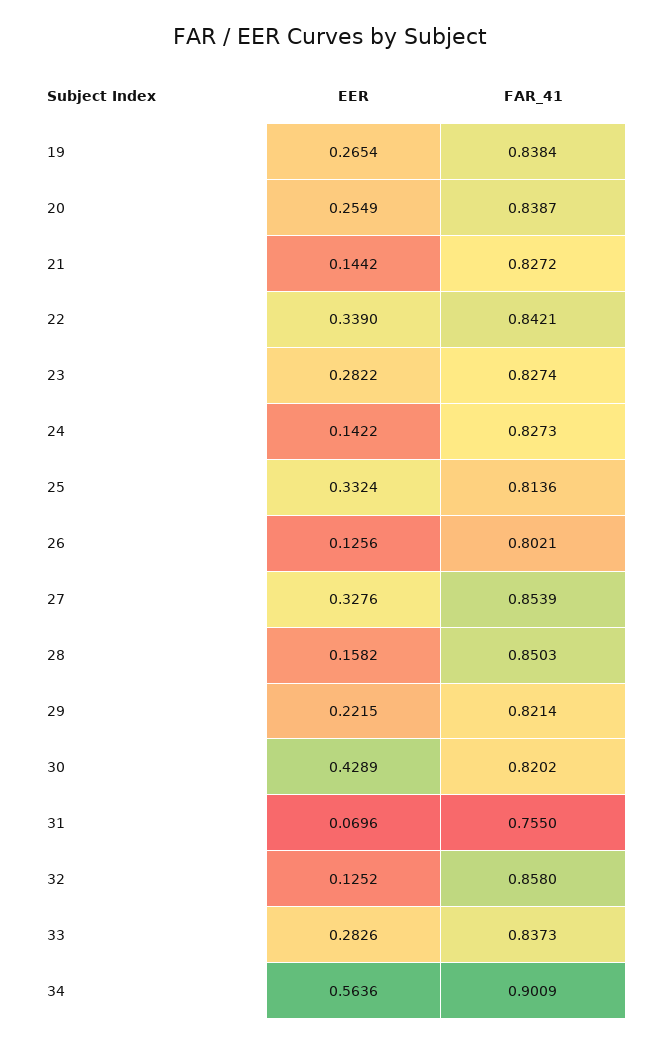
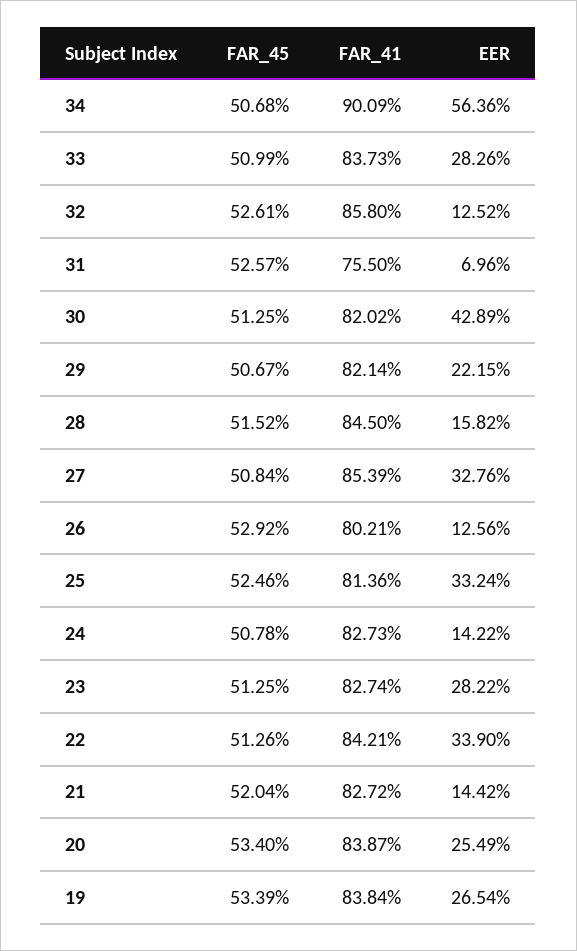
  {
    "EER": {
      "19": 0.2654,
      "20": 0.2549,
      "21": 0.1442,
      "22": 0.339,
      "23": 0.2822,
      "24": 0.1422,
      "25": 0.3324,
      "26": 0.1256,
      "27": 0.3276,
      "28": 0.1582,
      "29": 0.2215,
      "30": 0.4289,
      "31": 0.0696,
      "32": 0.1252,
      "33": 0.2826,
      "34": 0.5636
    },
    "FAR_41": {
      "19": 0.8384,
      "20": 0.8387,
      "21": 0.8272,
      "22": 0.8421,
      "23": 0.8274,
      "24": 0.8273,
      "25": 0.8136,
      "26": 0.8021,
      "27": 0.8539,
-     "28": 0.8503,
+     "28": 0.845,
      "29": 0.8214,
      "30": 0.8202,
      "31": 0.755,
      "32": 0.858,
      "33": 0.8373,
      "34": 0.9009
-   }
+   },
+   "FAR_45": {
+     "34": 0.5068,
+     "33": 0.5099,
+     "32": 0.5261,
+     "31": 0.5257,
+     "30": 0.5125,
+     "29": 0.5067,
+     "28": 0.5152,
+     "27": 0.5084,
+     "26": 0.5292,
+     "25": 0.5246,
+     "24": 0.5078,
+     "23": 0.5125,
+     "22": 0.5126,
+     "21": 0.5204,
+     "20": 0.534,
+     "19": 0.5339
+   }
  }

